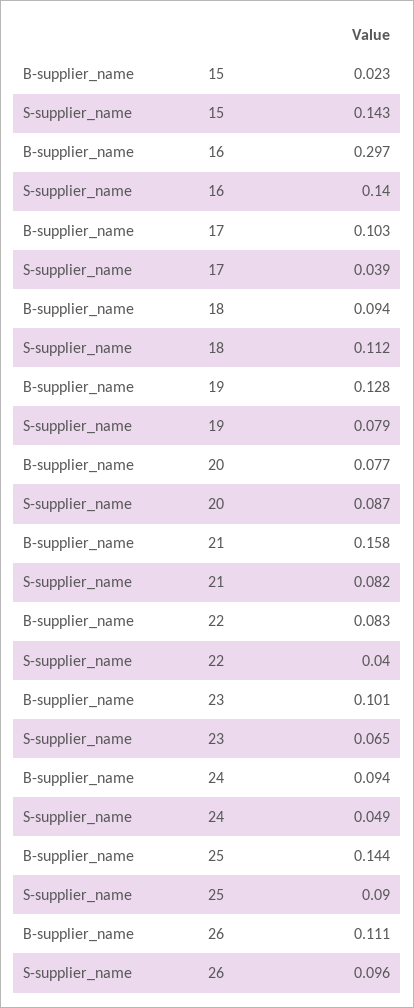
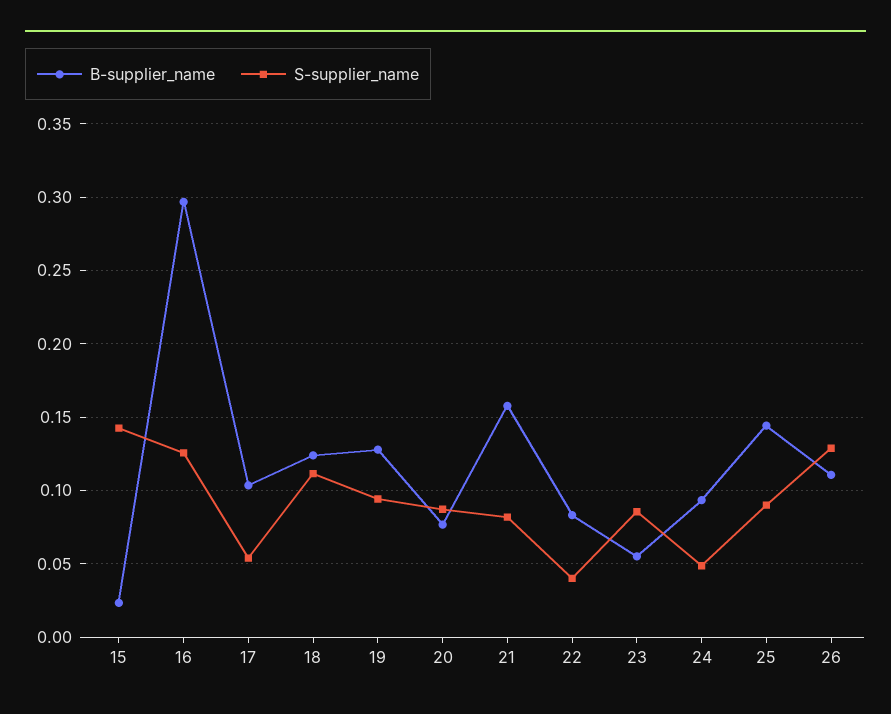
  {
    "B-supplier_name": {
      "15": 0.023,
      "16": 0.297,
      "17": 0.103,
-     "18": 0.094,
+     "18": 0.125,
      "19": 0.128,
      "20": 0.077,
      "21": 0.158,
      "22": 0.083,
-     "23": 0.101,
+     "23": 0.055,
      "24": 0.094,
      "25": 0.144,
      "26": 0.111
    },
    "S-supplier_name": {
      "15": 0.143,
-     "16": 0.14,
+     "16": 0.125,
-     "17": 0.039,
+     "17": 0.055,
      "18": 0.112,
-     "19": 0.079,
+     "19": 0.095,
      "20": 0.087,
      "21": 0.082,
      "22": 0.04,
-     "23": 0.065,
+     "23": 0.085,
      "24": 0.049,
      "25": 0.09,
-     "26": 0.096
+     "26": 0.13
    }
  }

